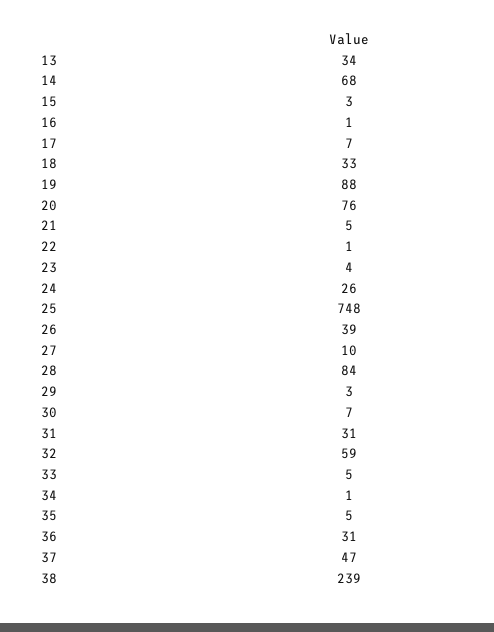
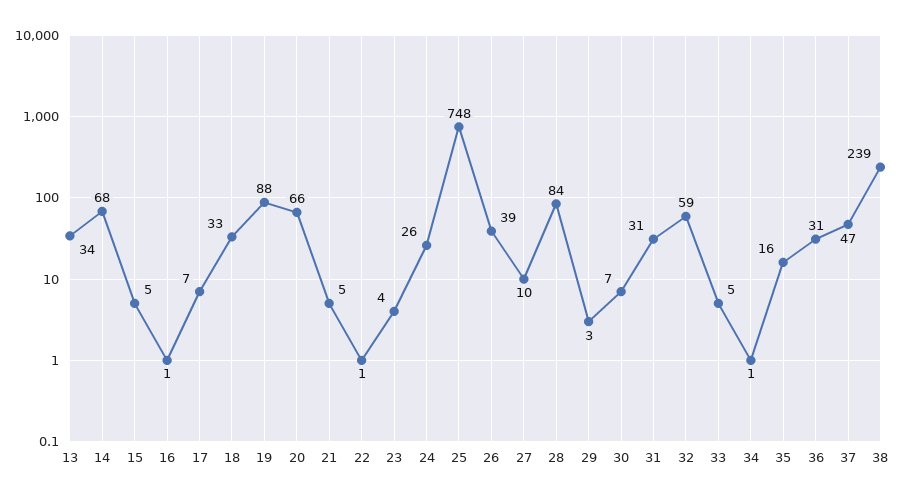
  {
    "13": 34,
    "14": 68,
-   "15": 3,
+   "15": 5,
    "16": 1,
    "17": 7,
    "18": 33,
    "19": 88,
-   "20": 76,
+   "20": 66,
    "21": 5,
    "22": 1,
    "23": 4,
    "24": 26,
    "25": 748,
    "26": 39,
    "27": 10,
    "28": 84,
    "29": 3,
    "30": 7,
    "31": 31,
    "32": 59,
    "33": 5,
    "34": 1,
-   "35": 5,
+   "35": 16,
    "36": 31,
    "37": 47,
    "38": 239
  }

